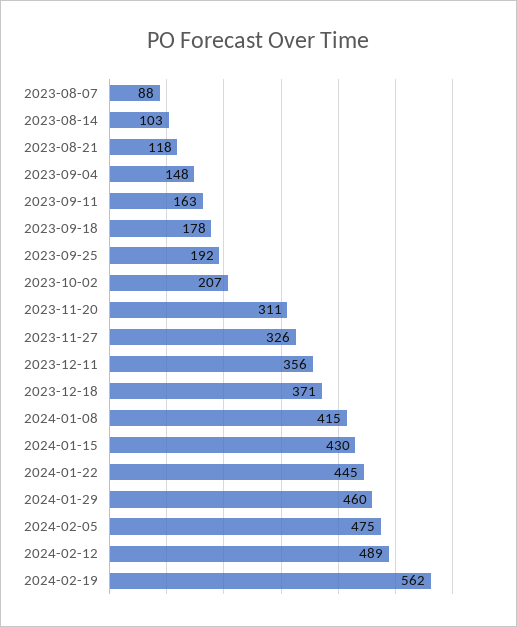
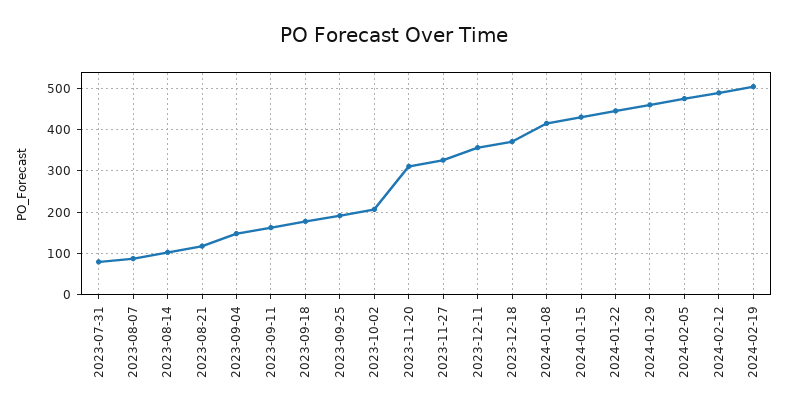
  {
    "2023-08-07": 88,
    "2023-08-14": 103,
    "2023-08-21": 118,
    "2023-09-04": 148,
    "2023-09-11": 163,
    "2023-09-18": 178,
    "2023-09-25": 192,
    "2023-10-02": 207,
    "2023-11-20": 311,
    "2023-11-27": 326,
    "2023-12-11": 356,
    "2023-12-18": 371,
    "2024-01-08": 415,
    "2024-01-15": 430,
    "2024-01-22": 445,
    "2024-01-29": 460,
    "2024-02-05": 475,
    "2024-02-12": 489,
-   "2024-02-19": 562
+   "2024-02-19": 500,
+   "2023-07-31": 80
  }

